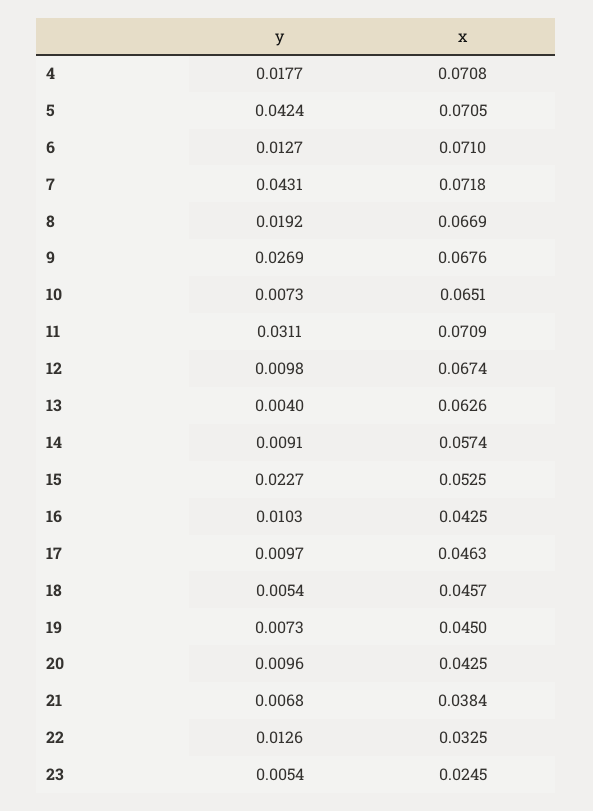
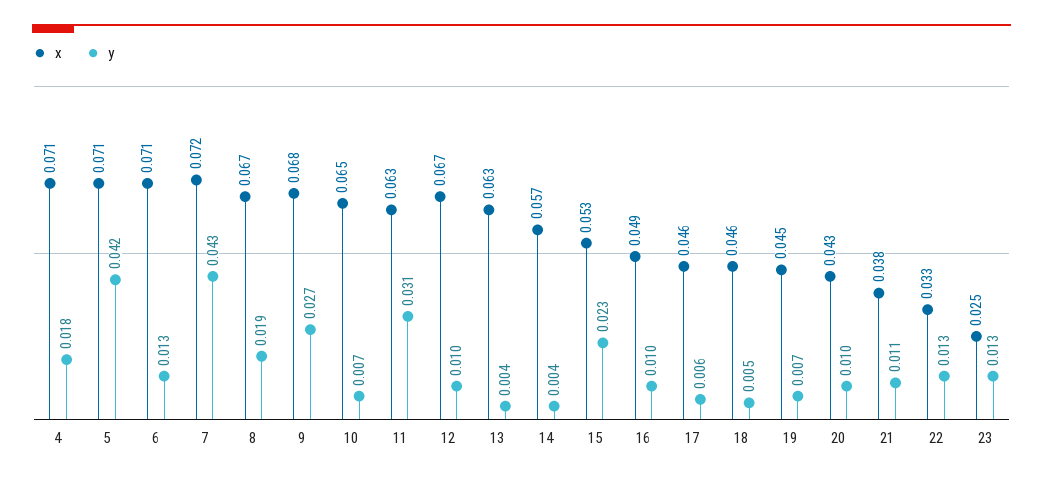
  {
    "y": {
      "4": 0.0177,
      "5": 0.0424,
      "6": 0.0127,
      "7": 0.0431,
      "8": 0.0192,
      "9": 0.0269,
      "10": 0.0073,
      "11": 0.0311,
      "12": 0.0098,
      "13": 0.004,
-     "14": 0.0091,
+     "14": 0.004,
      "15": 0.0227,
      "16": 0.0103,
-     "17": 0.0097,
+     "17": 0.006,
      "18": 0.0054,
      "19": 0.0073,
      "20": 0.0096,
-     "21": 0.0068,
+     "21": 0.011,
      "22": 0.0126,
-     "23": 0.0054
+     "23": 0.013
    },
    "x": {
      "4": 0.0708,
      "5": 0.0705,
      "6": 0.071,
      "7": 0.0718,
      "8": 0.0669,
      "9": 0.0676,
      "10": 0.0651,
-     "11": 0.0709,
+     "11": 0.063,
      "12": 0.0674,
      "13": 0.0626,
      "14": 0.0574,
      "15": 0.0525,
-     "16": 0.0425,
+     "16": 0.049,
      "17": 0.0463,
      "18": 0.0457,
      "19": 0.045,
      "20": 0.0425,
      "21": 0.0384,
      "22": 0.0325,
      "23": 0.0245
    }
  }

